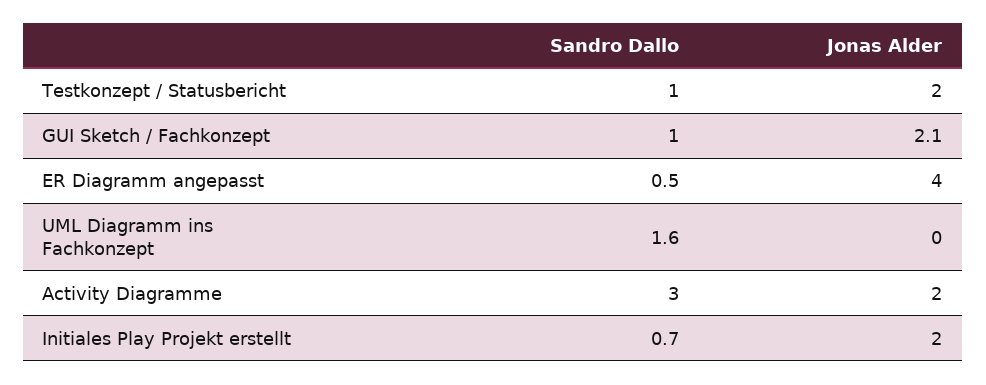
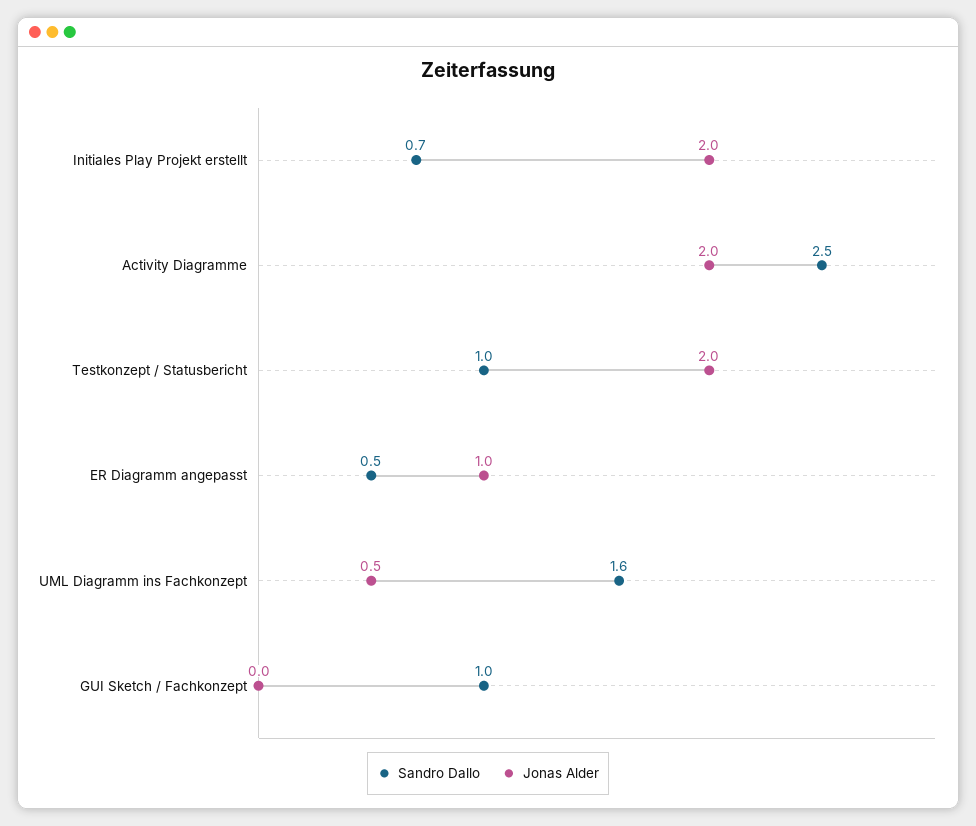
  {
    "Sandro Dallo": {
      "Testkonzept / Statusbericht": 1,
      "GUI Sketch / Fachkonzept": 1,
      "ER Diagramm angepasst": 0.5,
      "UML Diagramm ins Fachkonzept": 1.6,
-     "Activity Diagramme": 3,
+     "Activity Diagramme": 2.5,
      "Initiales Play Projekt erstellt": 0.7
    },
    "Jonas Alder": {
      "Testkonzept / Statusbericht": 2,
-     "GUI Sketch / Fachkonzept": 2.1,
+     "GUI Sketch / Fachkonzept": 0,
-     "ER Diagramm angepasst": 4,
+     "ER Diagramm angepasst": 1,
-     "UML Diagramm ins Fachkonzept": 0,
+     "UML Diagramm ins Fachkonzept": 0.5,
      "Activity Diagramme": 2,
      "Initiales Play Projekt erstellt": 2
    }
  }

